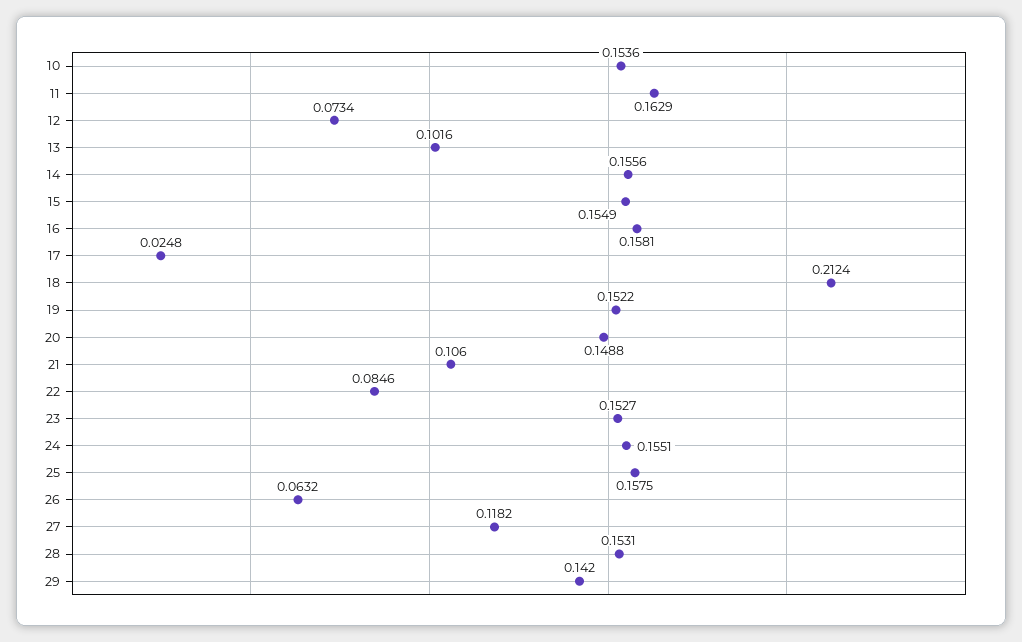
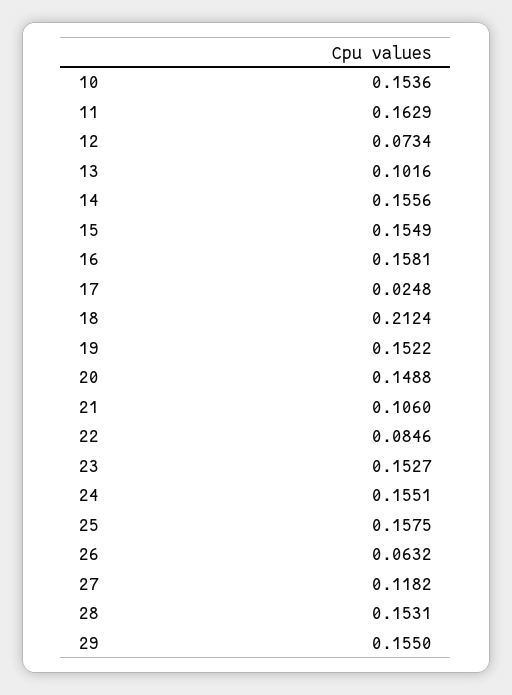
  {
    "10": 0.1536,
    "11": 0.1629,
    "12": 0.0734,
    "13": 0.1016,
    "14": 0.1556,
    "15": 0.1549,
    "16": 0.1581,
    "17": 0.0248,
    "18": 0.2124,
    "19": 0.1522,
    "20": 0.1488,
    "21": 0.106,
    "22": 0.0846,
    "23": 0.1527,
    "24": 0.1551,
    "25": 0.1575,
    "26": 0.0632,
    "27": 0.1182,
    "28": 0.1531,
-   "29": 0.142
+   "29": 0.155
  }

